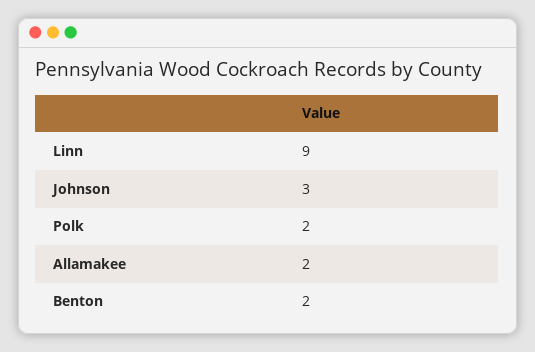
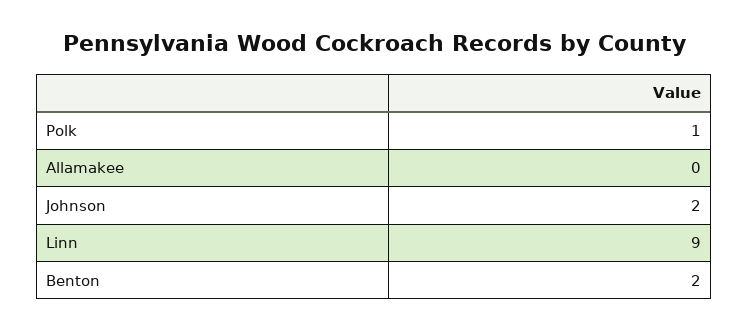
  {
    "Linn": 9,
-   "Johnson": 3,
+   "Johnson": 2,
-   "Polk": 2,
+   "Polk": 1,
-   "Allamakee": 2,
+   "Allamakee": 0,
    "Benton": 2
  }

